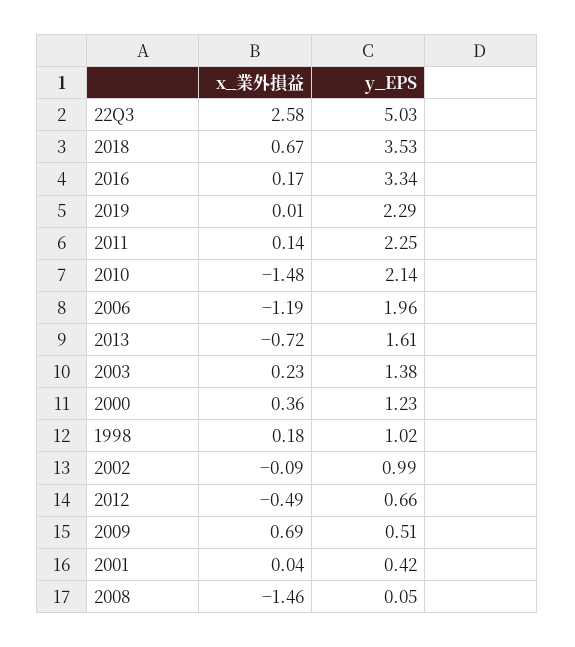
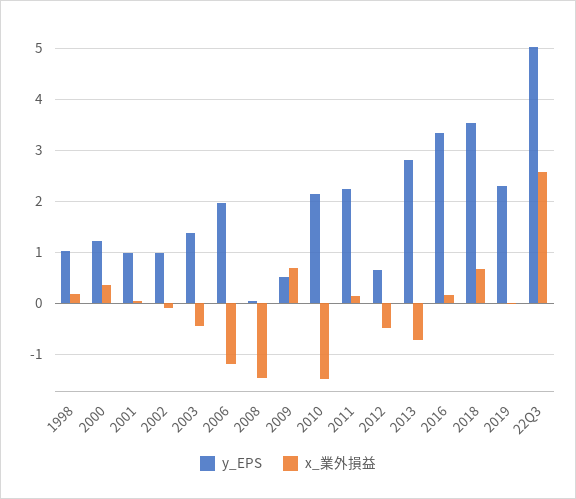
  {
    "x_業外損益": {
      "22Q3": 2.58,
      "2018": 0.67,
      "2016": 0.17,
      "2019": 0.01,
      "2011": 0.14,
      "2010": -1.48,
      "2006": -1.19,
      "2013": -0.72,
-     "2003": 0.23,
+     "2003": -0.4,
      "2000": 0.36,
      "1998": 0.18,
      "2002": -0.09,
      "2012": -0.49,
      "2009": 0.69,
      "2001": 0.04,
      "2008": -1.46
    },
    "y_EPS": {
      "22Q3": 5.03,
      "2018": 3.53,
      "2016": 3.34,
      "2019": 2.29,
      "2011": 2.25,
      "2010": 2.14,
      "2006": 1.96,
-     "2013": 1.61,
+     "2013": 2.8,
      "2003": 1.38,
      "2000": 1.23,
      "1998": 1.02,
      "2002": 0.99,
      "2012": 0.66,
      "2009": 0.51,
-     "2001": 0.42,
+     "2001": 1,
      "2008": 0.05
    }
  }

